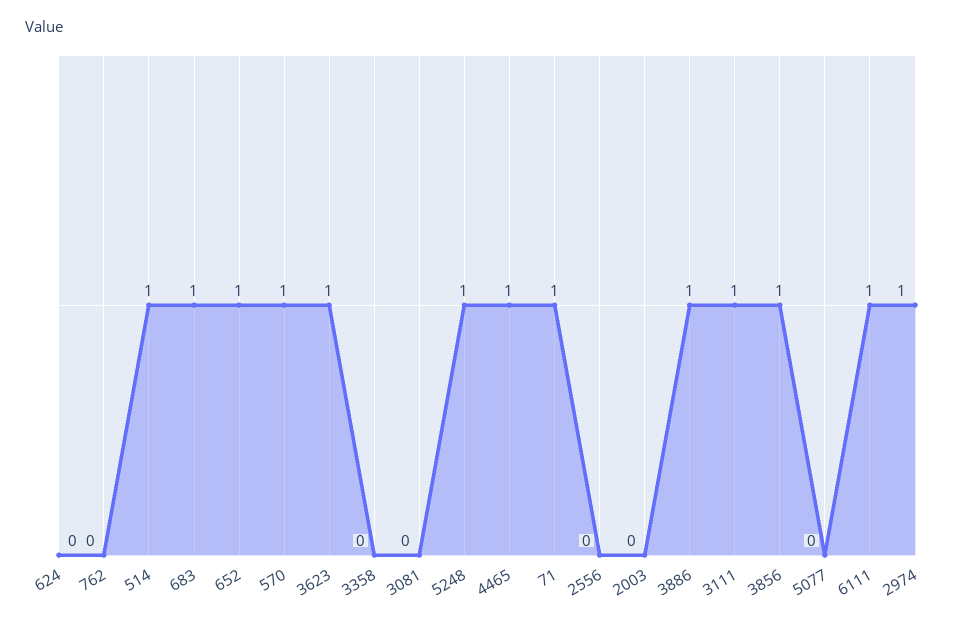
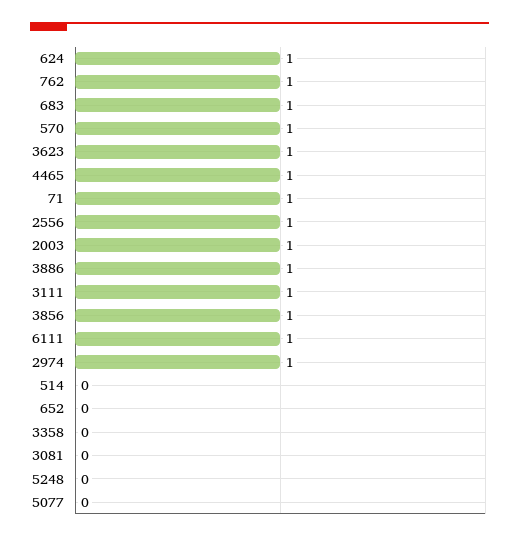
  {
-   "624": 0,
+   "624": 1,
-   "762": 0,
+   "762": 1,
-   "514": 1,
+   "514": 0,
    "683": 1,
-   "652": 1,
+   "652": 0,
    "570": 1,
    "3623": 1,
    "3358": 0,
    "3081": 0,
-   "5248": 1,
+   "5248": 0,
    "4465": 1,
    "71": 1,
-   "2556": 0,
+   "2556": 1,
-   "2003": 0,
+   "2003": 1,
    "3886": 1,
    "3111": 1,
    "3856": 1,
    "5077": 0,
    "6111": 1,
    "2974": 1
  }

